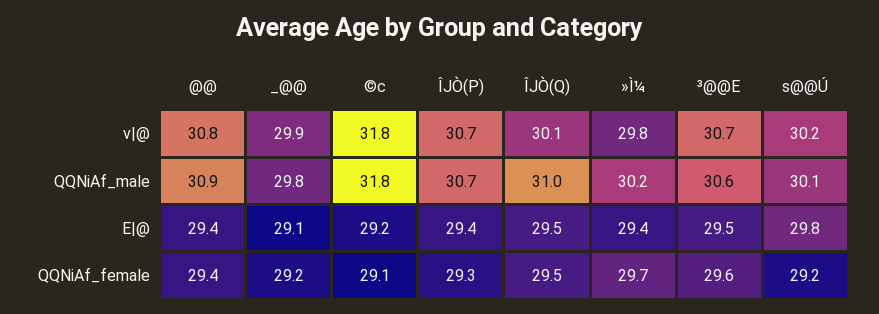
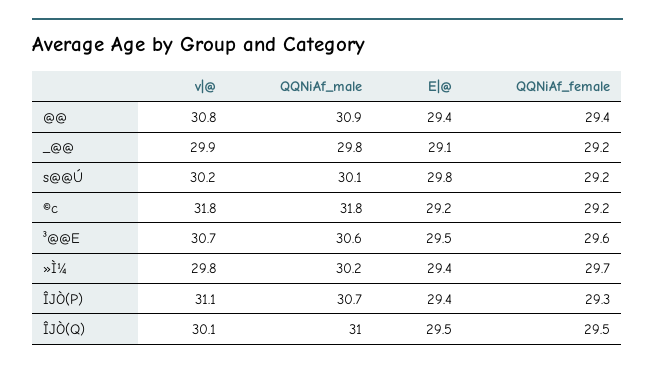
  {
    "@@": {
      "v|@": 30.8,
      "QQNiAf_male": 30.9,
      "E|@": 29.4,
      "QQNiAf_female": 29.4
    },
    "_@@": {
      "v|@": 29.9,
      "QQNiAf_male": 29.8,
      "E|@": 29.1,
      "QQNiAf_female": 29.2
    },
    "©c": {
      "v|@": 31.8,
      "QQNiAf_male": 31.8,
      "E|@": 29.2,
-     "QQNiAf_female": 29.1
+     "QQNiAf_female": 29.2
    },
    "ÎJÒ(P)": {
-     "v|@": 30.7,
+     "v|@": 31.1,
      "QQNiAf_male": 30.7,
      "E|@": 29.4,
      "QQNiAf_female": 29.3
    },
    "ÎJÒ(Q)": {
      "v|@": 30.1,
      "QQNiAf_male": 31,
      "E|@": 29.5,
      "QQNiAf_female": 29.5
    },
    "»Ì¼": {
      "v|@": 29.8,
      "QQNiAf_male": 30.2,
      "E|@": 29.4,
      "QQNiAf_female": 29.7
    },
    "³@@E": {
      "v|@": 30.7,
      "QQNiAf_male": 30.6,
      "E|@": 29.5,
      "QQNiAf_female": 29.6
    },
    "s@@Ú": {
      "v|@": 30.2,
      "QQNiAf_male": 30.1,
      "E|@": 29.8,
      "QQNiAf_female": 29.2
    }
  }

